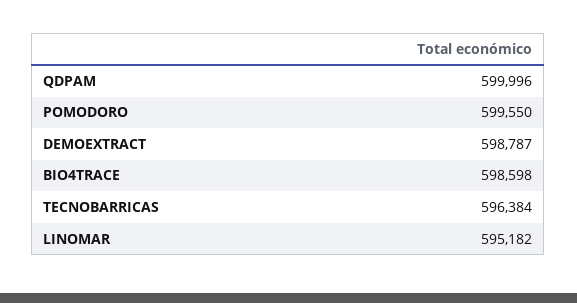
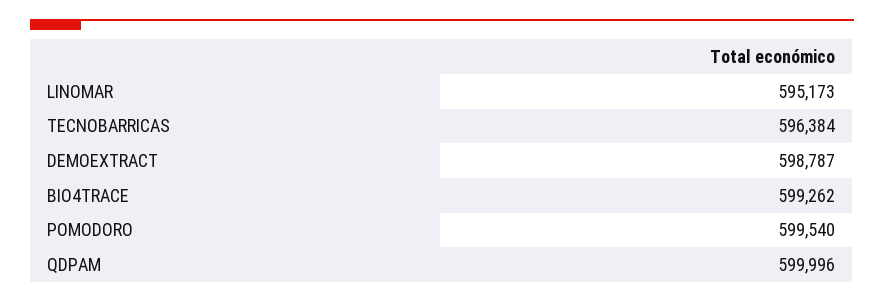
  {
    "QDPAM": 599996,
-   "POMODORO": 599550,
+   "POMODORO": 599540,
    "DEMOEXTRACT": 598787,
-   "BIO4TRACE": 598598,
+   "BIO4TRACE": 599262,
    "TECNOBARRICAS": 596384,
-   "LINOMAR": 595182
+   "LINOMAR": 595173
  }

